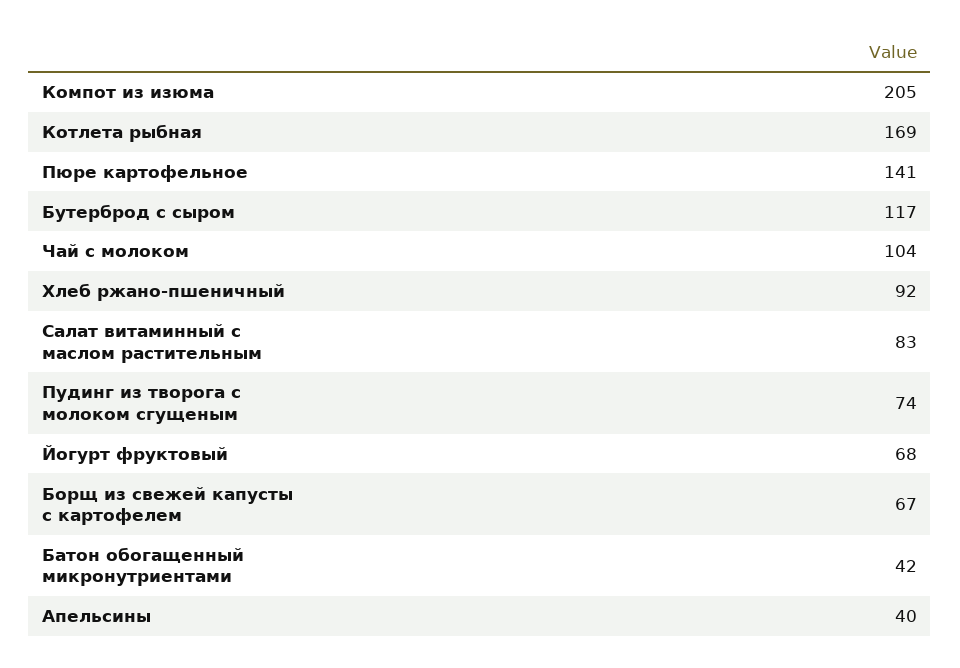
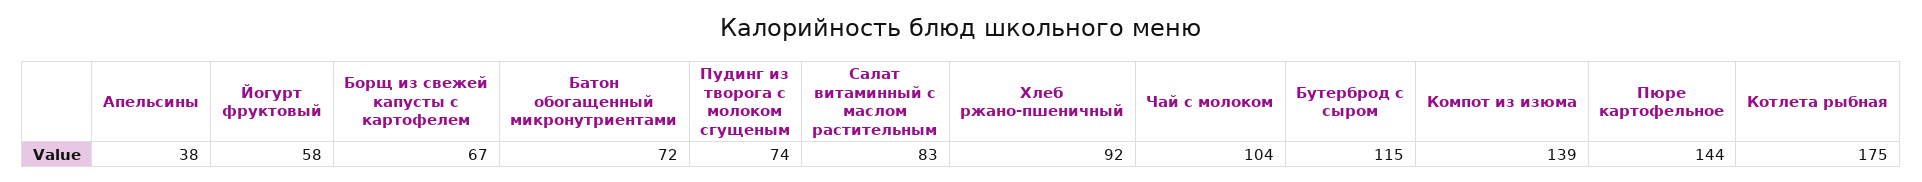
  {
-   "Компот из изюма": 205,
+   "Компот из изюма": 139,
-   "Котлета рыбная": 169,
+   "Котлета рыбная": 175,
-   "Пюре картофельное": 141,
+   "Пюре картофельное": 144,
-   "Бутерброд с сыром": 117,
+   "Бутерброд с сыром": 115,
    "Чай с молоком": 104,
    "Хлеб ржано-пшеничный": 92,
    "Салат витаминный с маслом растительным": 83,
    "Пудинг из творога с молоком сгущеным": 74,
-   "Йогурт фруктовый": 68,
+   "Йогурт фруктовый": 58,
    "Борщ из свежей капусты с картофелем": 67,
-   "Батон обогащенный микронутриентами": 42,
+   "Батон обогащенный микронутриентами": 72,
-   "Апельсины": 40
+   "Апельсины": 38
  }

